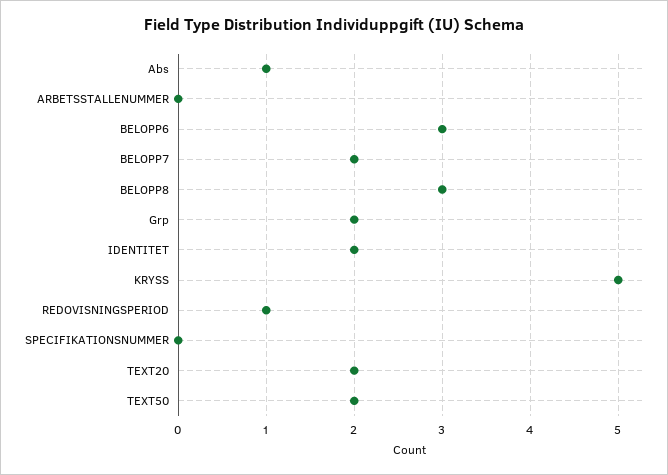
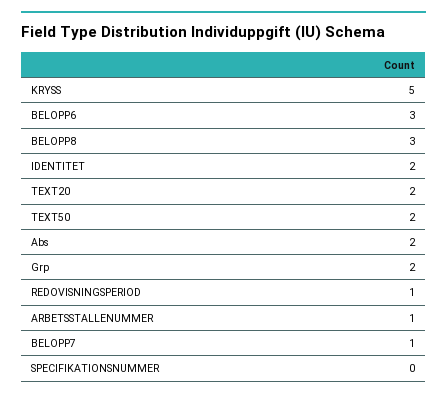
  {
-   "Abs": 1,
+   "Abs": 2,
-   "ARBETSSTALLENUMMER": 0,
+   "ARBETSSTALLENUMMER": 1,
    "BELOPP6": 3,
-   "BELOPP7": 2,
+   "BELOPP7": 1,
    "BELOPP8": 3,
    "Grp": 2,
    "IDENTITET": 2,
    "KRYSS": 5,
    "REDOVISNINGSPERIOD": 1,
    "SPECIFIKATIONSNUMMER": 0,
    "TEXT20": 2,
    "TEXT50": 2
  }

